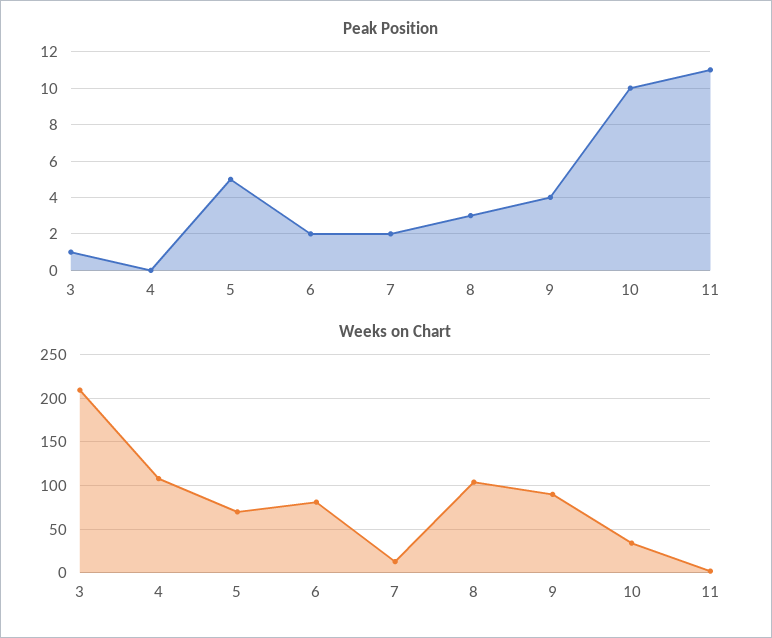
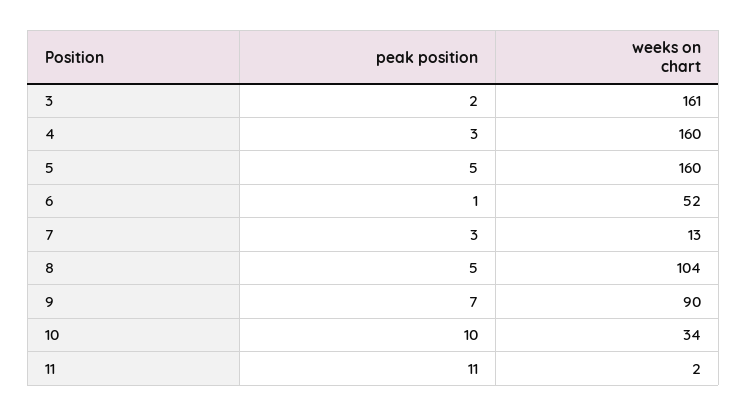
  {
    "Peak Position": {
-     "3": 1,
+     "3": 2,
-     "4": 0,
+     "4": 3,
      "5": 5,
-     "6": 2,
+     "6": 1,
-     "7": 2,
+     "7": 3,
-     "8": 3,
+     "8": 5,
-     "9": 4,
+     "9": 7,
      "10": 10,
      "11": 11
    },
    "Weeks on Chart": {
-     "3": 210,
+     "3": 161,
-     "4": 110,
+     "4": 160,
-     "5": 70,
+     "5": 160,
-     "6": 80,
+     "6": 52,
      "7": 13,
      "8": 104,
      "9": 90,
      "10": 34,
      "11": 2
    }
  }

